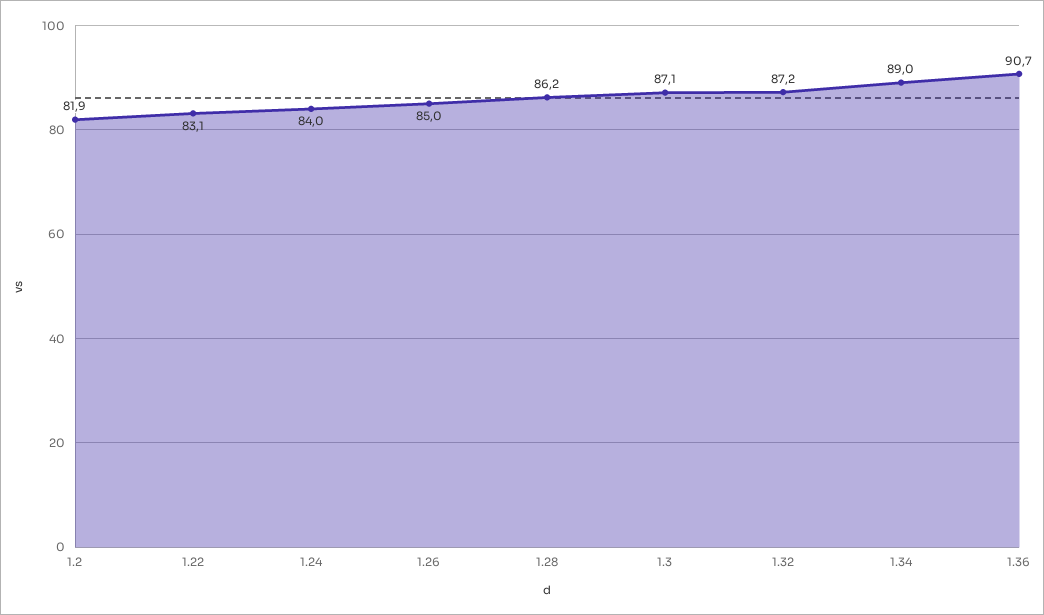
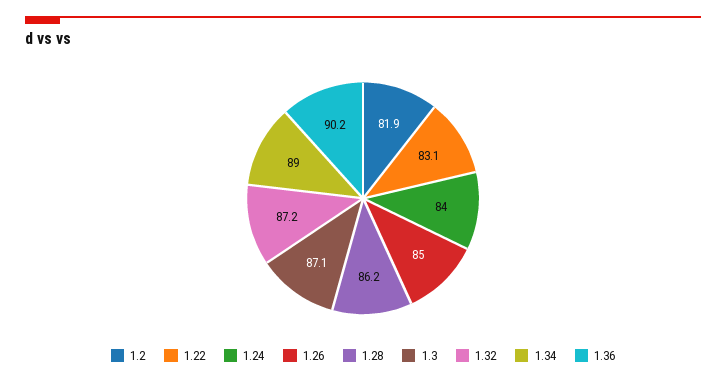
  {
    "1.2": 81.9,
    "1.22": 83.1,
    "1.24": 84,
    "1.26": 85,
    "1.28": 86.2,
    "1.3": 87.1,
    "1.32": 87.2,
    "1.34": 89,
-   "1.36": 90.7
+   "1.36": 90.2
  }

